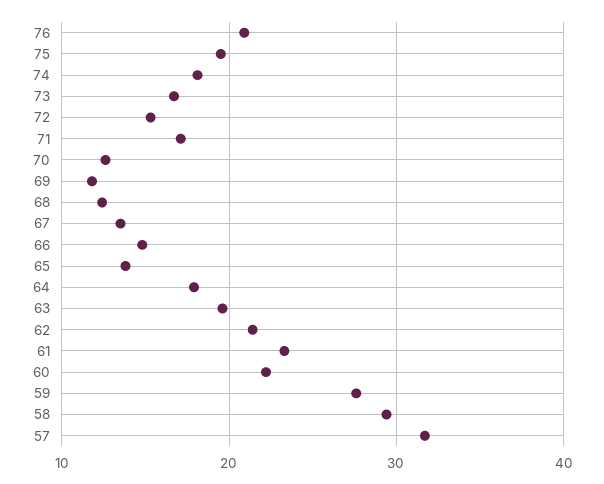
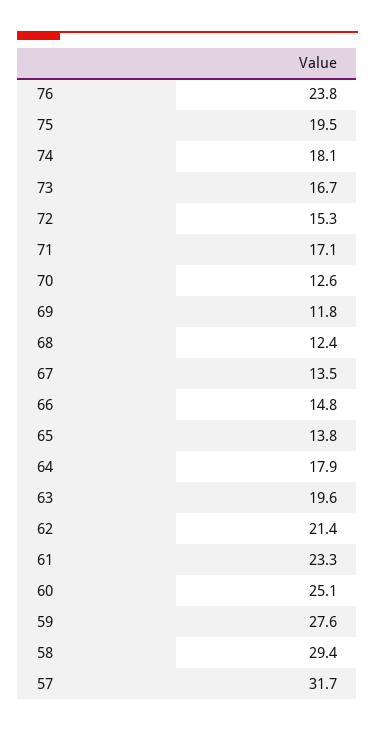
  {
-   "76": 21,
+   "76": 23.8,
    "75": 19.5,
    "74": 18.1,
    "73": 16.7,
    "72": 15.3,
    "71": 17.1,
    "70": 12.6,
    "69": 11.8,
    "68": 12.4,
    "67": 13.5,
    "66": 14.8,
    "65": 13.8,
    "64": 17.9,
    "63": 19.6,
    "62": 21.4,
    "61": 23.3,
-   "60": 22,
+   "60": 25.1,
    "59": 27.6,
    "58": 29.4,
    "57": 31.7
  }

